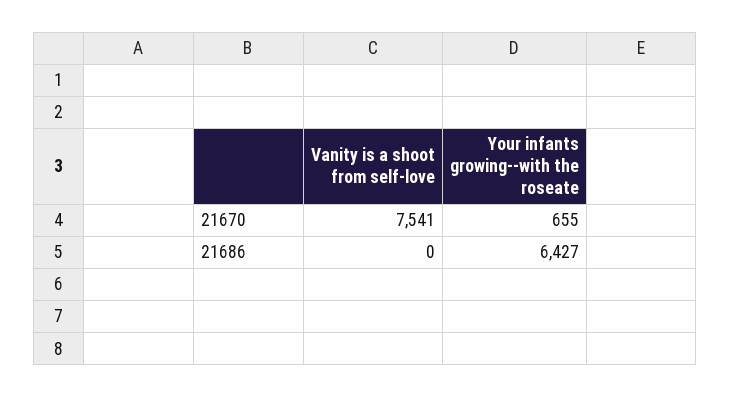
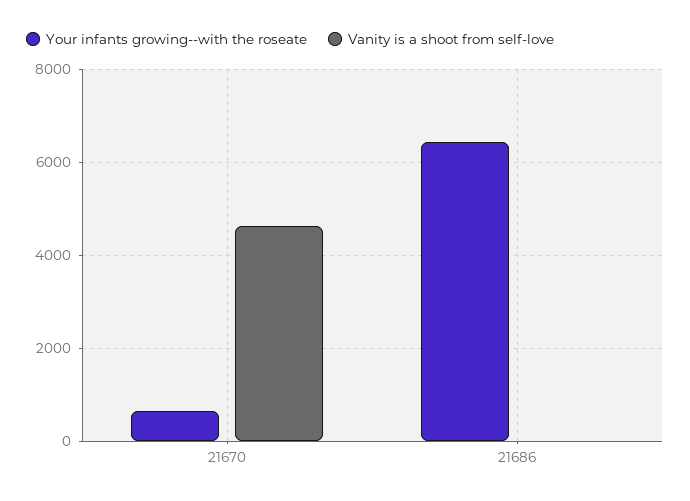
  {
    "Vanity is a shoot from self-love": {
-     "21670": 7541,
+     "21670": 4600,
      "21686": 0
    },
    "Your infants growing--with the roseate": {
      "21670": 655,
      "21686": 6427
    }
  }

